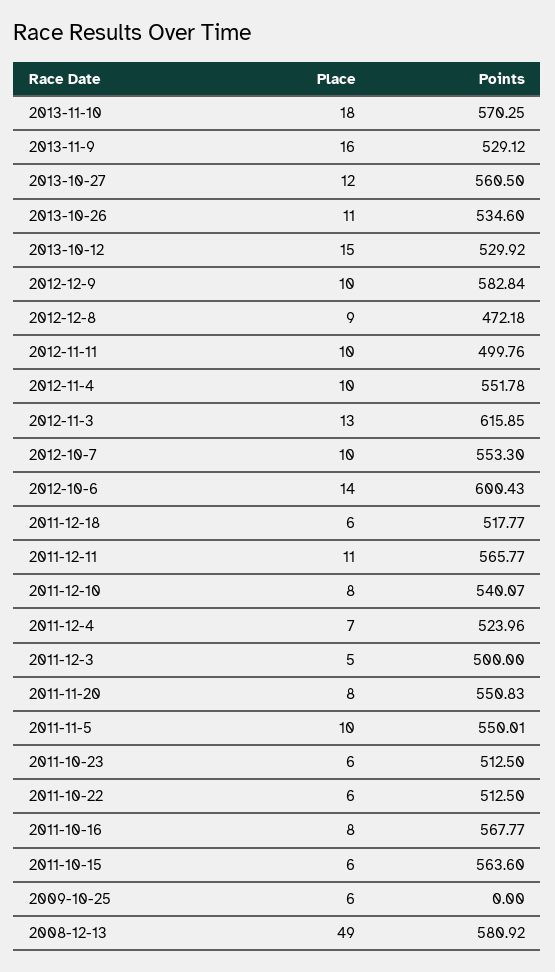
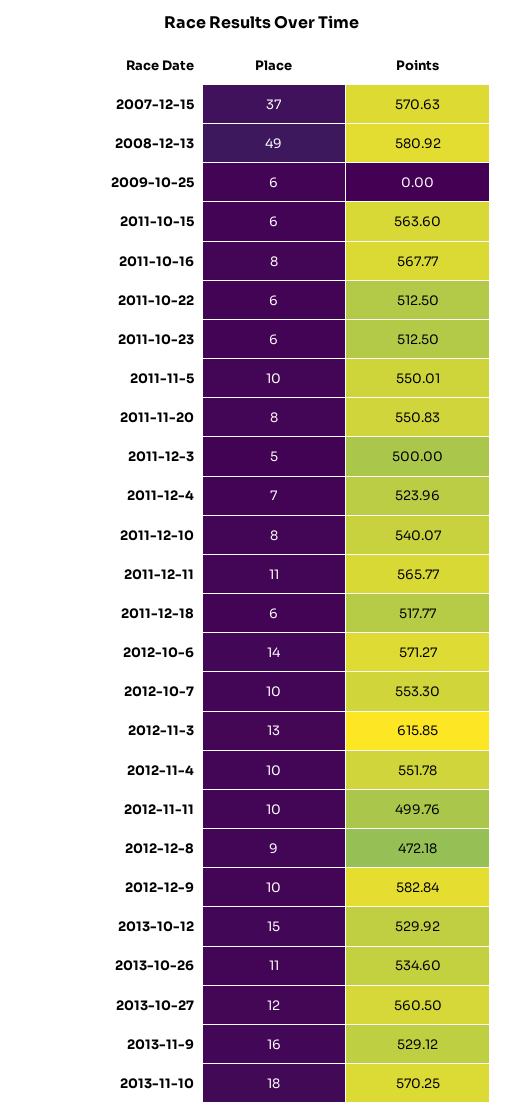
  {
    "Place": {
      "2013-11-10": 18,
      "2013-11-9": 16,
      "2013-10-27": 12,
      "2013-10-26": 11,
      "2013-10-12": 15,
      "2012-12-9": 10,
      "2012-12-8": 9,
      "2012-11-11": 10,
      "2012-11-4": 10,
      "2012-11-3": 13,
      "2012-10-7": 10,
      "2012-10-6": 14,
      "2011-12-18": 6,
      "2011-12-11": 11,
      "2011-12-10": 8,
      "2011-12-4": 7,
      "2011-12-3": 5,
      "2011-11-20": 8,
      "2011-11-5": 10,
      "2011-10-23": 6,
      "2011-10-22": 6,
      "2011-10-16": 8,
      "2011-10-15": 6,
      "2009-10-25": 6,
-     "2008-12-13": 49
+     "2008-12-13": 49,
+     "2007-12-15": 37
    },
    "Points": {
      "2013-11-10": 570.25,
      "2013-11-9": 529.12,
      "2013-10-27": 560.5,
      "2013-10-26": 534.6,
      "2013-10-12": 529.92,
      "2012-12-9": 582.84,
      "2012-12-8": 472.18,
      "2012-11-11": 499.76,
      "2012-11-4": 551.78,
      "2012-11-3": 615.85,
      "2012-10-7": 553.3,
-     "2012-10-6": 600.43,
+     "2012-10-6": 571.27,
      "2011-12-18": 517.77,
      "2011-12-11": 565.77,
      "2011-12-10": 540.07,
      "2011-12-4": 523.96,
      "2011-12-3": 500,
      "2011-11-20": 550.83,
      "2011-11-5": 550.01,
      "2011-10-23": 512.5,
      "2011-10-22": 512.5,
      "2011-10-16": 567.77,
      "2011-10-15": 563.6,
      "2009-10-25": 0,
-     "2008-12-13": 580.92
+     "2008-12-13": 580.92,
+     "2007-12-15": 570.63
    }
  }

